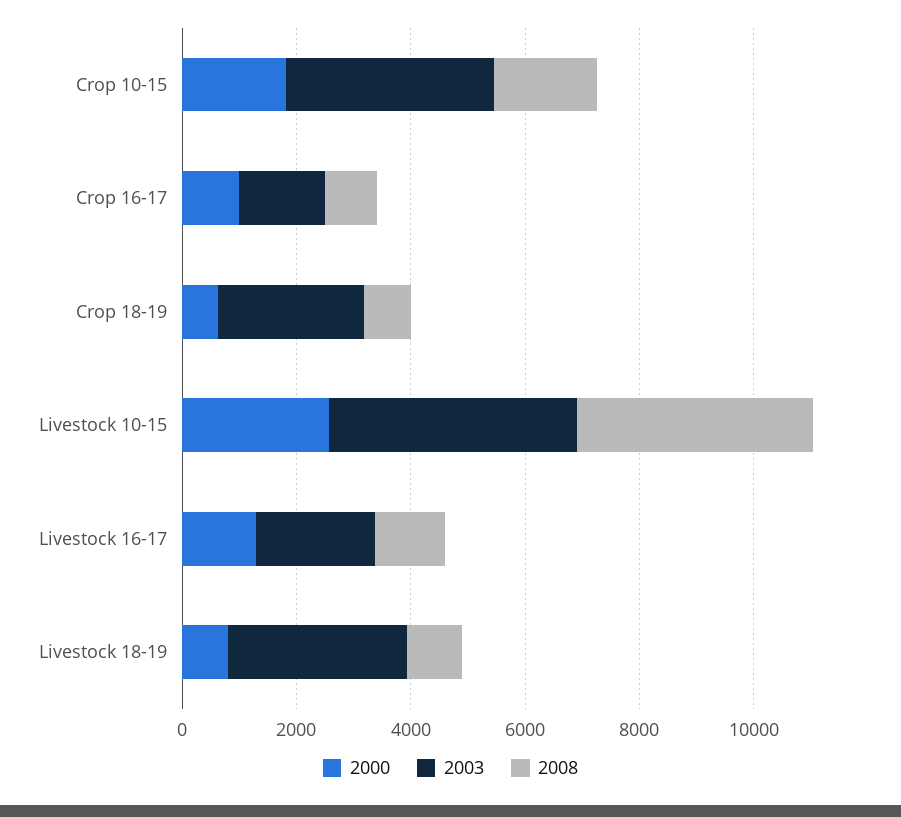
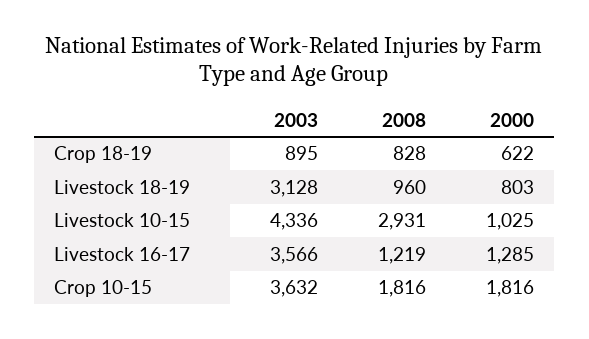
  {
    "2000": {
      "Crop 10-15": 1816,
-     "Crop 16-17": 1000,
      "Crop 18-19": 622,
-     "Livestock 10-15": 2500,
+     "Livestock 10-15": 1025,
      "Livestock 16-17": 1285,
      "Livestock 18-19": 803
    },
    "2003": {
      "Crop 10-15": 3632,
-     "Crop 16-17": 1500,
-     "Crop 18-19": 2500,
+     "Crop 18-19": 895,
      "Livestock 10-15": 4336,
-     "Livestock 16-17": 2000,
+     "Livestock 16-17": 3566,
      "Livestock 18-19": 3128
    },
    "2008": {
      "Crop 10-15": 1816,
-     "Crop 16-17": 1000,
      "Crop 18-19": 828,
-     "Livestock 10-15": 4000,
+     "Livestock 10-15": 2931,
      "Livestock 16-17": 1219,
      "Livestock 18-19": 960
    }
  }

